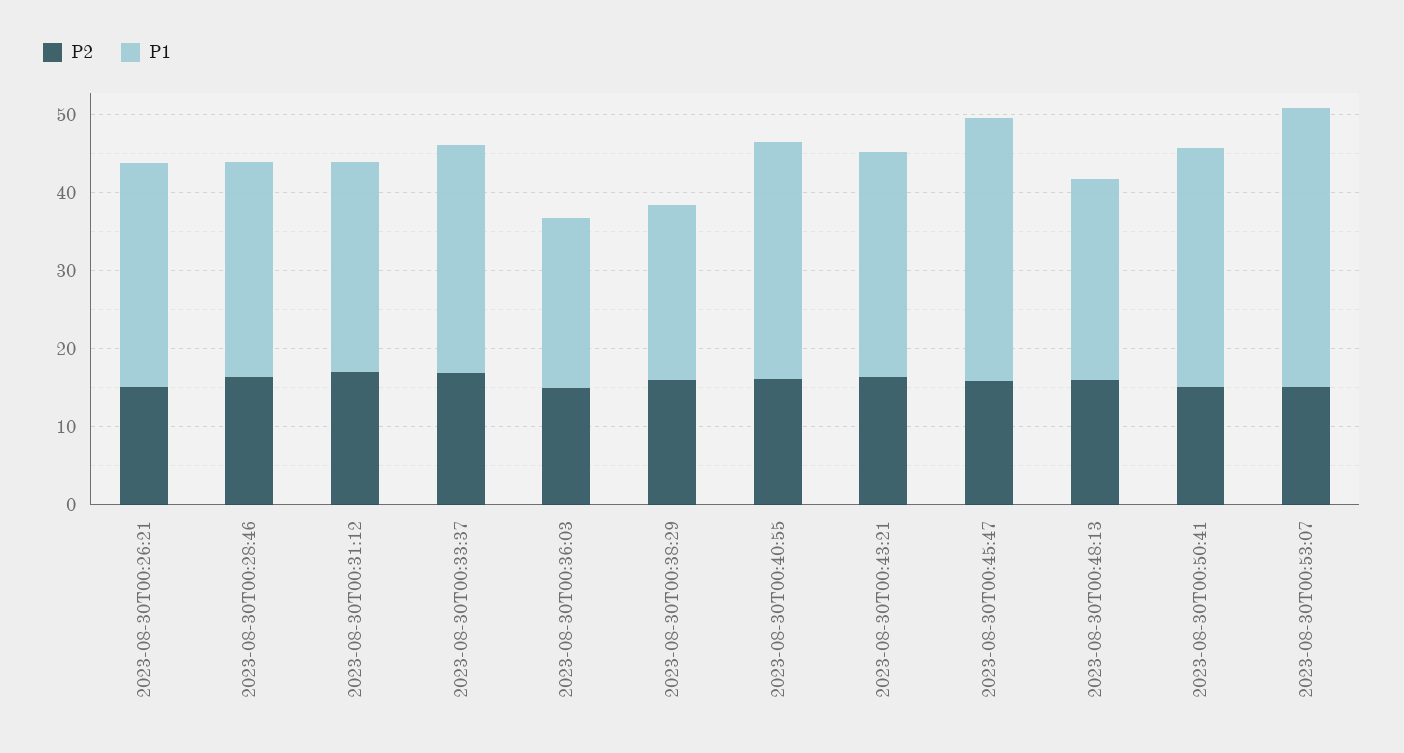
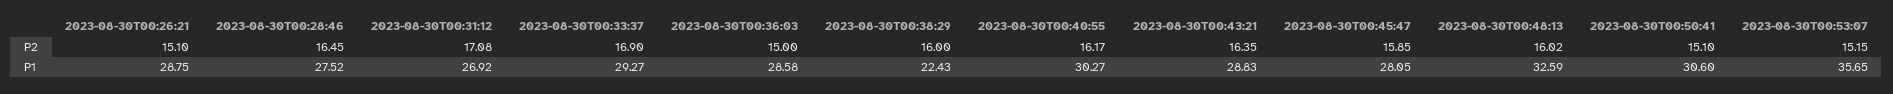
  {
    "P2": {
      "2023-08-30T00:26:21": 15.1,
      "2023-08-30T00:28:46": 16.45,
      "2023-08-30T00:31:12": 17.08,
      "2023-08-30T00:33:37": 16.9,
      "2023-08-30T00:36:03": 15,
      "2023-08-30T00:38:29": 16,
      "2023-08-30T00:40:55": 16.17,
      "2023-08-30T00:43:21": 16.35,
      "2023-08-30T00:45:47": 15.85,
      "2023-08-30T00:48:13": 16.02,
      "2023-08-30T00:50:41": 15.1,
      "2023-08-30T00:53:07": 15.15
    },
    "P1": {
      "2023-08-30T00:26:21": 28.75,
      "2023-08-30T00:28:46": 27.52,
      "2023-08-30T00:31:12": 26.92,
      "2023-08-30T00:33:37": 29.27,
-     "2023-08-30T00:36:03": 22,
+     "2023-08-30T00:36:03": 28.58,
      "2023-08-30T00:38:29": 22.43,
      "2023-08-30T00:40:55": 30.27,
      "2023-08-30T00:43:21": 28.83,
-     "2023-08-30T00:45:47": 34,
+     "2023-08-30T00:45:47": 28.05,
-     "2023-08-30T00:48:13": 26,
+     "2023-08-30T00:48:13": 32.59,
      "2023-08-30T00:50:41": 30.6,
      "2023-08-30T00:53:07": 35.65
    }
  }

